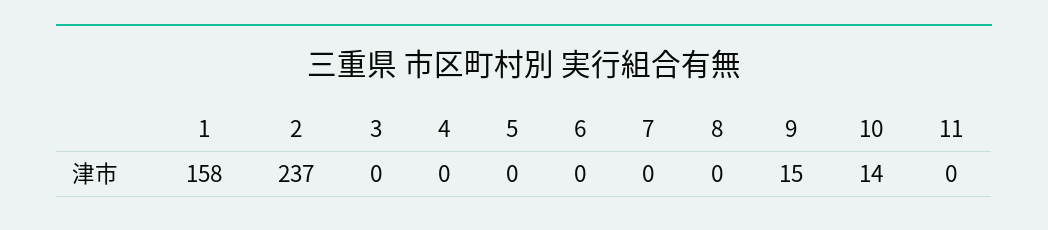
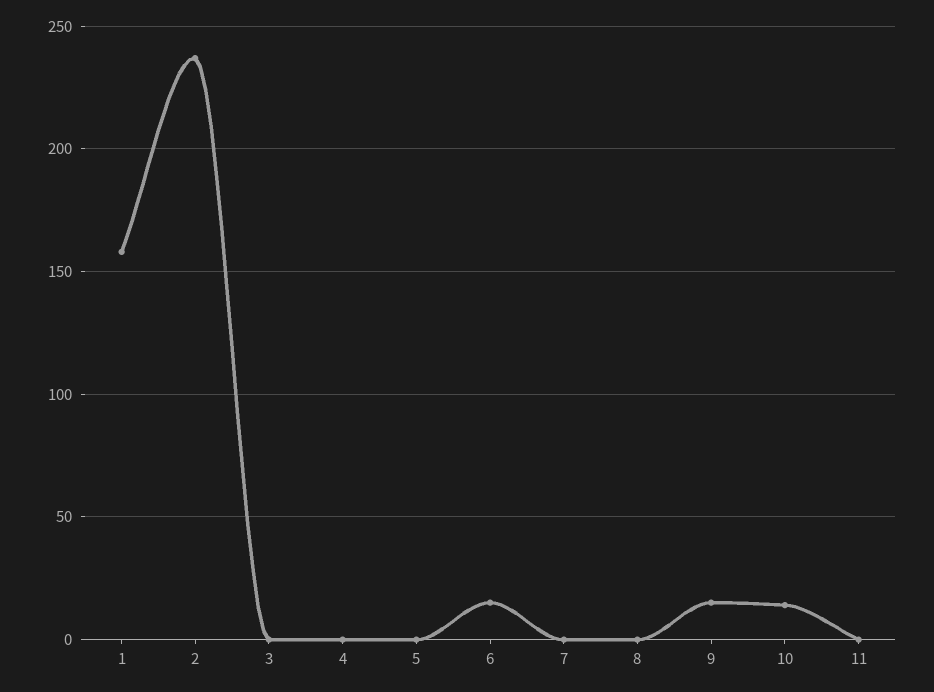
  {
    "1": 158,
    "2": 237,
    "3": 0,
    "4": 0,
    "5": 0,
-   "6": 0,
+   "6": 15,
    "7": 0,
    "8": 0,
    "9": 15,
    "10": 14,
    "11": 0
  }

